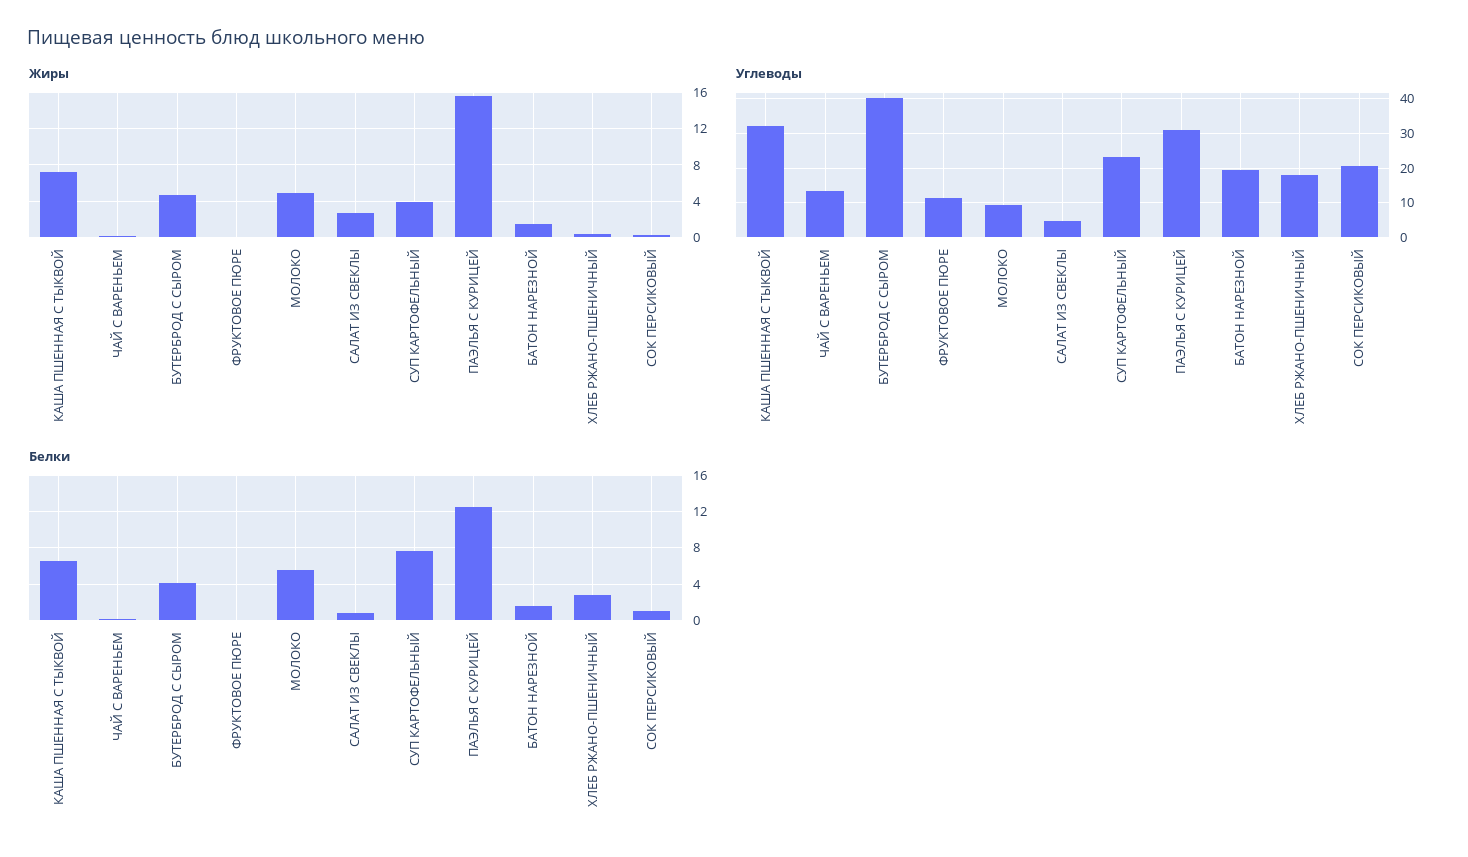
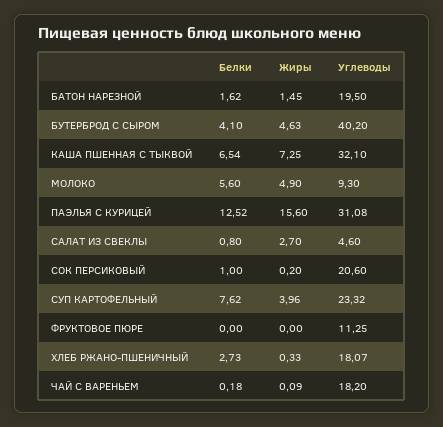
  {
    "Жиры": {
      "КАША ПШЕННАЯ С ТЫКВОЙ": 7.25,
      "ЧАЙ С ВАРЕНЬЕМ": 0.09,
      "БУТЕРБРОД С СЫРОМ": 4.63,
      "ФРУКТОВОЕ ПЮРЕ": 0,
      "МОЛОКО": 4.9,
      "САЛАТ ИЗ СВЕКЛЫ": 2.7,
      "СУП КАРТОФЕЛЬНЫЙ": 3.96,
      "ПАЭЛЬЯ С КУРИЦЕЙ": 15.6,
      "БАТОН НАРЕЗНОЙ": 1.45,
      "ХЛЕБ РЖАНО-ПШЕНИЧНЫЙ": 0.33,
      "СОК ПЕРСИКОВЫЙ": 0.2
    },
    "Углеводы": {
      "КАША ПШЕННАЯ С ТЫКВОЙ": 32.1,
-     "ЧАЙ С ВАРЕНЬЕМ": 14,
+     "ЧАЙ С ВАРЕНЬЕМ": 18.2,
      "БУТЕРБРОД С СЫРОМ": 40.2,
      "ФРУКТОВОЕ ПЮРЕ": 11.25,
      "МОЛОКО": 9.3,
      "САЛАТ ИЗ СВЕКЛЫ": 4.6,
      "СУП КАРТОФЕЛЬНЫЙ": 23.32,
      "ПАЭЛЬЯ С КУРИЦЕЙ": 31.08,
      "БАТОН НАРЕЗНОЙ": 19.5,
      "ХЛЕБ РЖАНО-ПШЕНИЧНЫЙ": 18.07,
      "СОК ПЕРСИКОВЫЙ": 20.6
    },
    "Белки": {
      "КАША ПШЕННАЯ С ТЫКВОЙ": 6.54,
      "ЧАЙ С ВАРЕНЬЕМ": 0.18,
      "БУТЕРБРОД С СЫРОМ": 4.1,
      "ФРУКТОВОЕ ПЮРЕ": 0,
      "МОЛОКО": 5.6,
      "САЛАТ ИЗ СВЕКЛЫ": 0.8,
      "СУП КАРТОФЕЛЬНЫЙ": 7.62,
      "ПАЭЛЬЯ С КУРИЦЕЙ": 12.52,
      "БАТОН НАРЕЗНОЙ": 1.62,
      "ХЛЕБ РЖАНО-ПШЕНИЧНЫЙ": 2.73,
      "СОК ПЕРСИКОВЫЙ": 1
    }
  }

